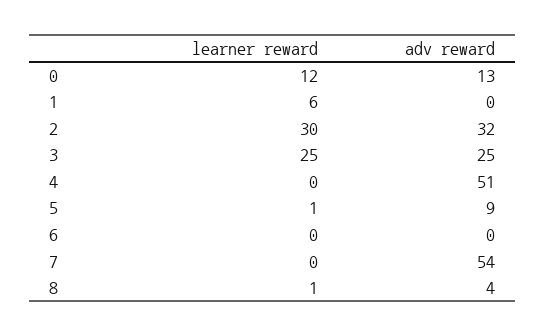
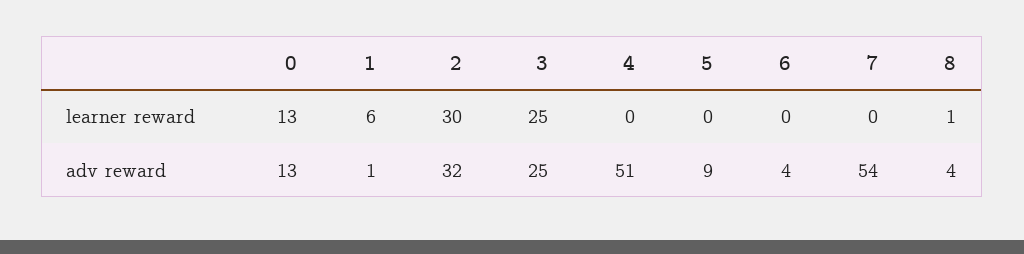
  {
    "learner reward": {
-     "0": 12,
+     "0": 13,
      "1": 6,
      "2": 30,
      "3": 25,
      "4": 0,
-     "5": 1,
+     "5": 0,
      "6": 0,
      "7": 0,
      "8": 1
    },
    "adv reward": {
      "0": 13,
-     "1": 0,
+     "1": 1,
      "2": 32,
      "3": 25,
      "4": 51,
      "5": 9,
-     "6": 0,
+     "6": 4,
      "7": 54,
      "8": 4
    }
  }

